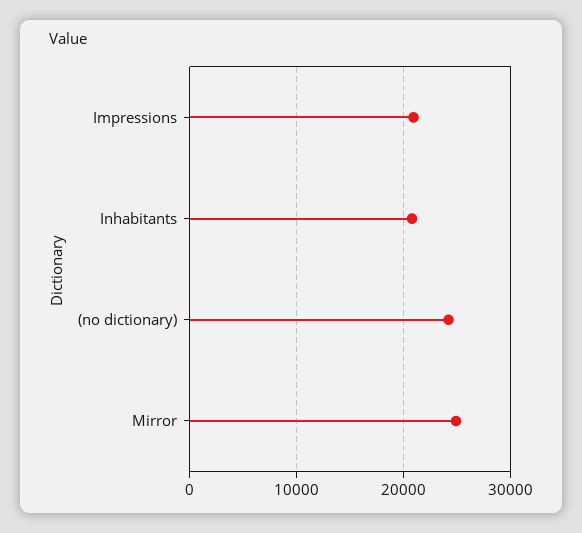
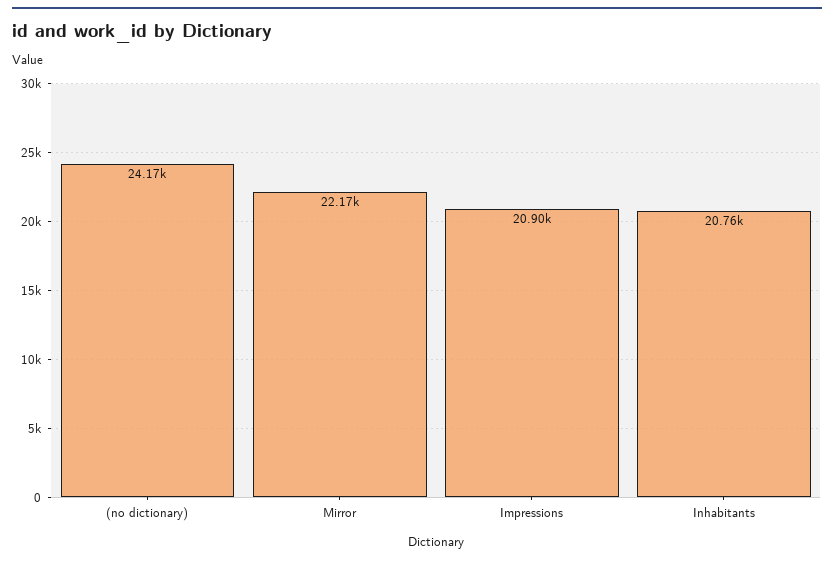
  {
    "Impressions": 20900,
    "Inhabitants": 20760,
    "(no dictionary)": 24170,
-   "Mirror": 25000
+   "Mirror": 22170
  }

